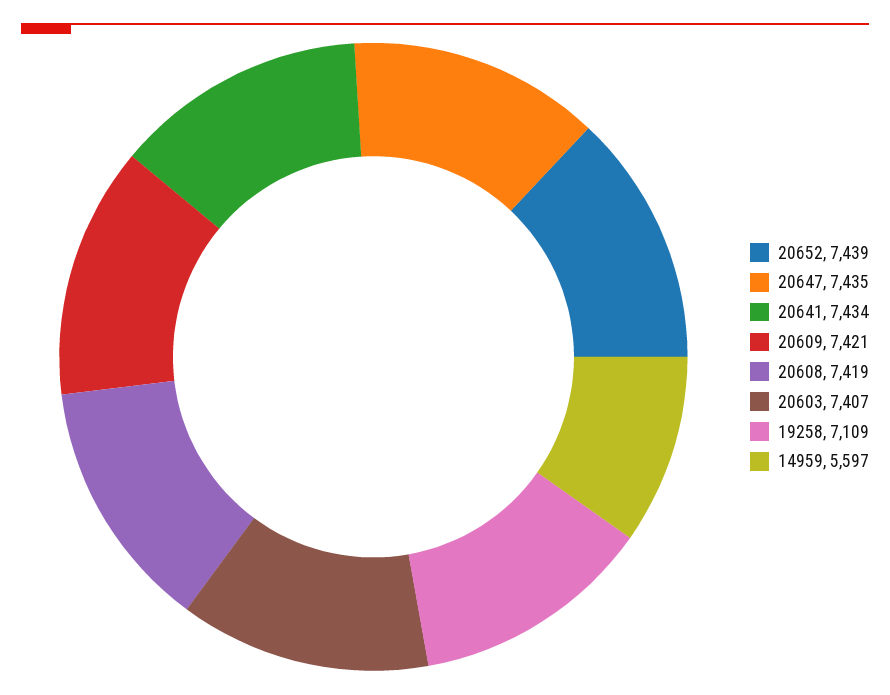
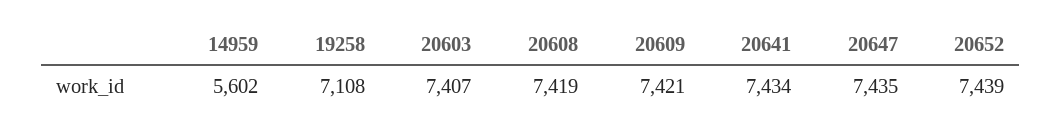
  {
    "20652": 7439,
    "20647": 7435,
    "20641": 7434,
    "20609": 7421,
    "20608": 7419,
    "20603": 7407,
-   "19258": 7109,
+   "19258": 7108,
-   "14959": 5597
+   "14959": 5602
  }

